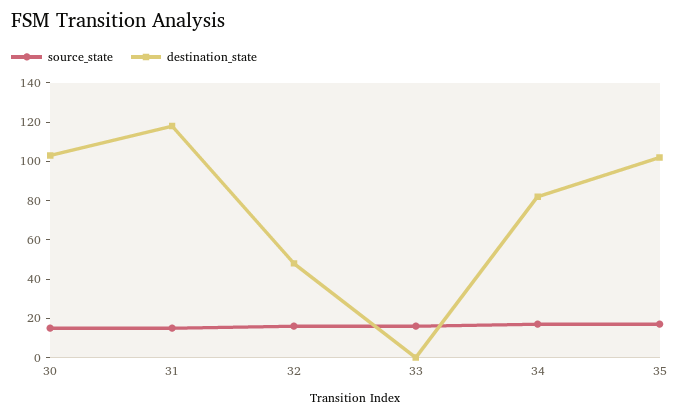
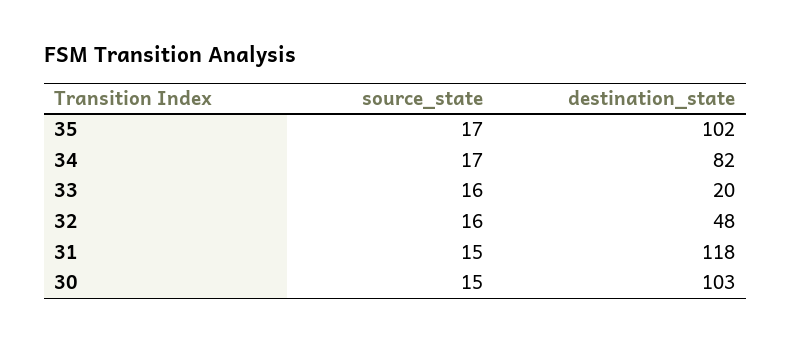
  {
    "source_state": {
      "30": 15,
      "31": 15,
      "32": 16,
      "33": 16,
      "34": 17,
      "35": 17
    },
    "destination_state": {
      "30": 103,
      "31": 118,
      "32": 48,
-     "33": 0,
+     "33": 20,
      "34": 82,
      "35": 102
    }
  }

